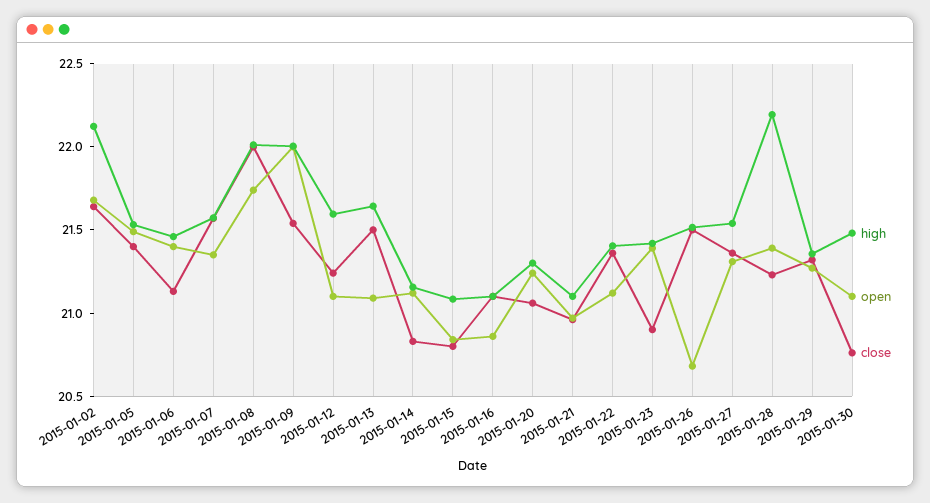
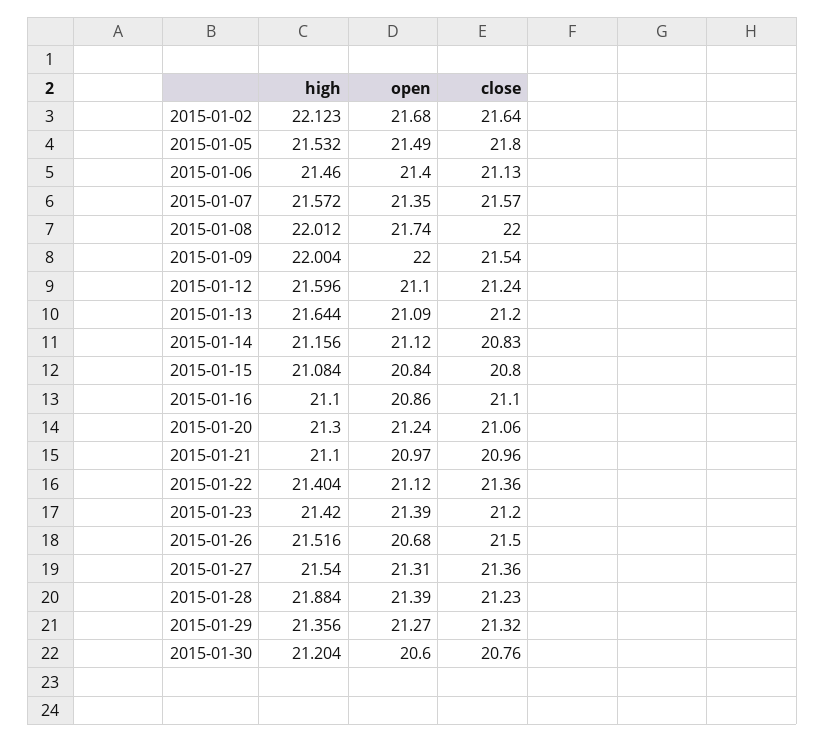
  {
    "high": {
      "2015-01-02": 22.123,
      "2015-01-05": 21.532,
      "2015-01-06": 21.46,
      "2015-01-07": 21.572,
      "2015-01-08": 22.012,
      "2015-01-09": 22.004,
      "2015-01-12": 21.596,
      "2015-01-13": 21.644,
      "2015-01-14": 21.156,
      "2015-01-15": 21.084,
      "2015-01-16": 21.1,
      "2015-01-20": 21.3,
      "2015-01-21": 21.1,
      "2015-01-22": 21.404,
      "2015-01-23": 21.42,
      "2015-01-26": 21.516,
      "2015-01-27": 21.54,
-     "2015-01-28": 22.2,
+     "2015-01-28": 21.884,
      "2015-01-29": 21.356,
-     "2015-01-30": 21.5
+     "2015-01-30": 21.204
    },
    "open": {
      "2015-01-02": 21.68,
      "2015-01-05": 21.49,
      "2015-01-06": 21.4,
      "2015-01-07": 21.35,
      "2015-01-08": 21.74,
      "2015-01-09": 22,
      "2015-01-12": 21.1,
      "2015-01-13": 21.09,
      "2015-01-14": 21.12,
      "2015-01-15": 20.84,
      "2015-01-16": 20.86,
      "2015-01-20": 21.24,
      "2015-01-21": 20.97,
      "2015-01-22": 21.12,
      "2015-01-23": 21.39,
      "2015-01-26": 20.68,
      "2015-01-27": 21.31,
      "2015-01-28": 21.39,
      "2015-01-29": 21.27,
-     "2015-01-30": 21.1
+     "2015-01-30": 20.6
    },
    "close": {
      "2015-01-02": 21.64,
-     "2015-01-05": 21.4,
+     "2015-01-05": 21.8,
      "2015-01-06": 21.13,
      "2015-01-07": 21.57,
      "2015-01-08": 22,
      "2015-01-09": 21.54,
      "2015-01-12": 21.24,
-     "2015-01-13": 21.5,
+     "2015-01-13": 21.2,
      "2015-01-14": 20.83,
      "2015-01-15": 20.8,
      "2015-01-16": 21.1,
      "2015-01-20": 21.06,
      "2015-01-21": 20.96,
      "2015-01-22": 21.36,
-     "2015-01-23": 20.9,
+     "2015-01-23": 21.2,
      "2015-01-26": 21.5,
      "2015-01-27": 21.36,
      "2015-01-28": 21.23,
      "2015-01-29": 21.32,
      "2015-01-30": 20.76
    }
  }

